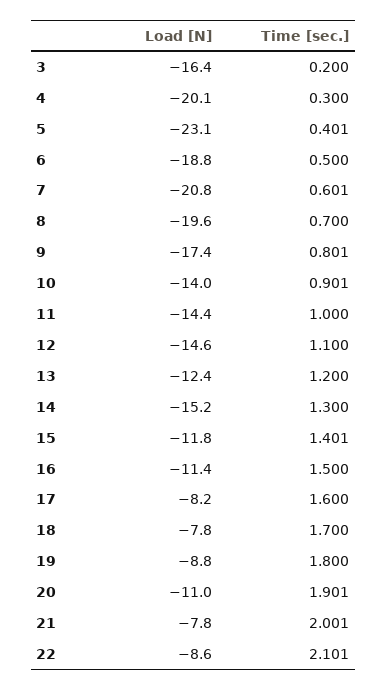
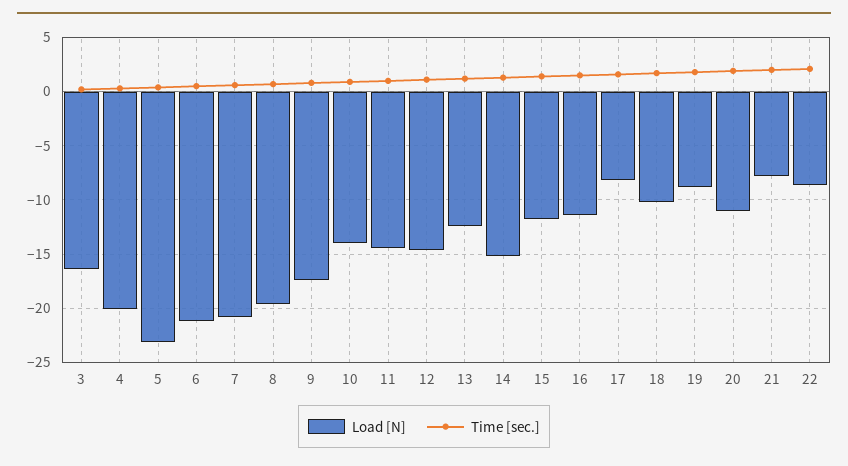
  {
    "Load [N]": {
      "3": -16.4,
      "4": -20.1,
      "5": -23.1,
-     "6": -18.8,
+     "6": -21,
      "7": -20.8,
      "8": -19.6,
      "9": -17.4,
      "10": -14,
      "11": -14.4,
      "12": -14.6,
      "13": -12.4,
      "14": -15.2,
      "15": -11.8,
      "16": -11.4,
      "17": -8.2,
-     "18": -7.8,
+     "18": -10,
      "19": -8.8,
      "20": -11,
      "21": -7.8,
      "22": -8.6
    },
    "Time [sec.]": {
      "3": 0.2,
      "4": 0.3,
      "5": 0.401,
      "6": 0.5,
      "7": 0.601,
      "8": 0.7,
      "9": 0.801,
      "10": 0.901,
      "11": 1,
      "12": 1.1,
      "13": 1.2,
      "14": 1.3,
      "15": 1.401,
      "16": 1.5,
      "17": 1.6,
      "18": 1.7,
      "19": 1.8,
      "20": 1.901,
      "21": 2.001,
      "22": 2.101
    }
  }

